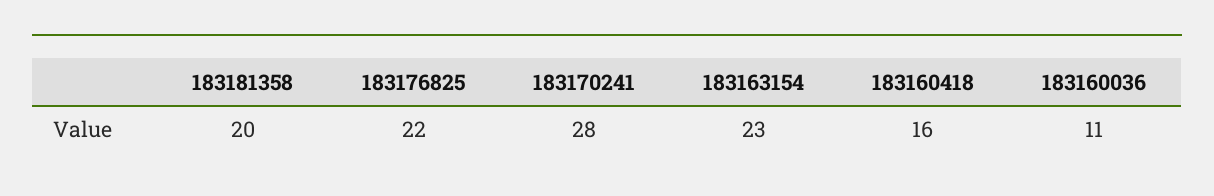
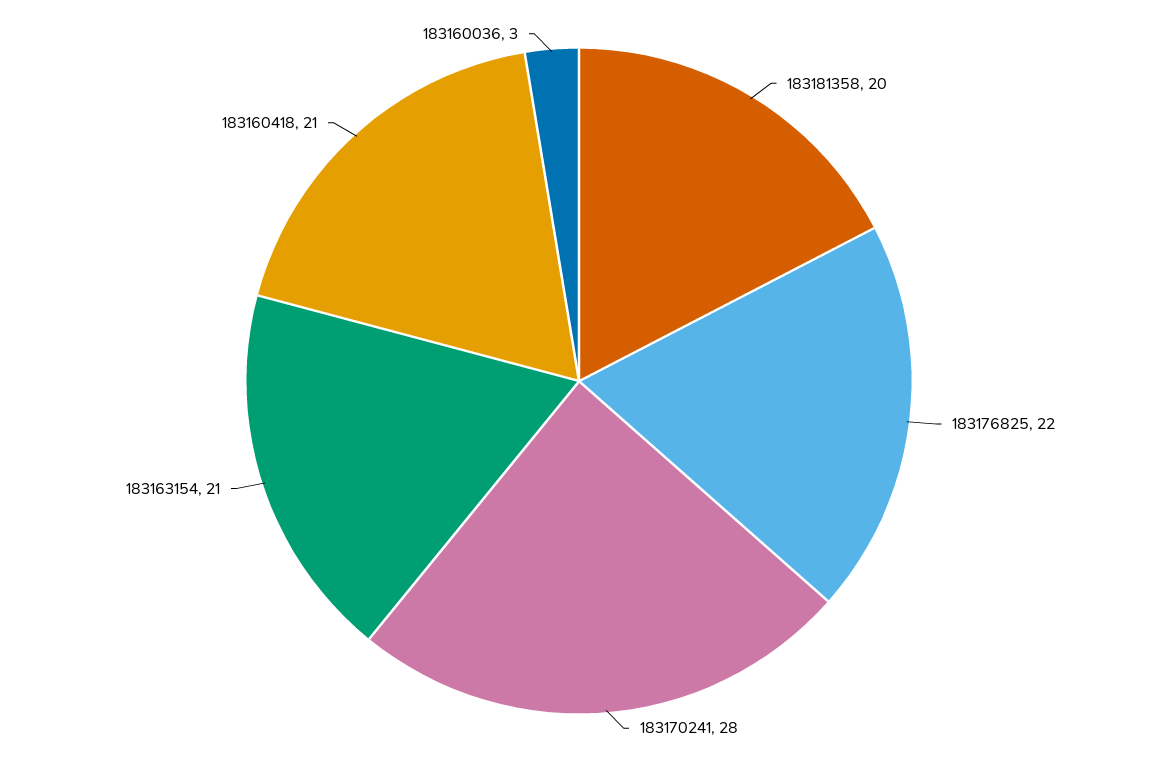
  {
    "183181358": 20,
    "183176825": 22,
    "183170241": 28,
-   "183163154": 23,
+   "183163154": 21,
-   "183160418": 16,
+   "183160418": 21,
-   "183160036": 11
+   "183160036": 3
  }

